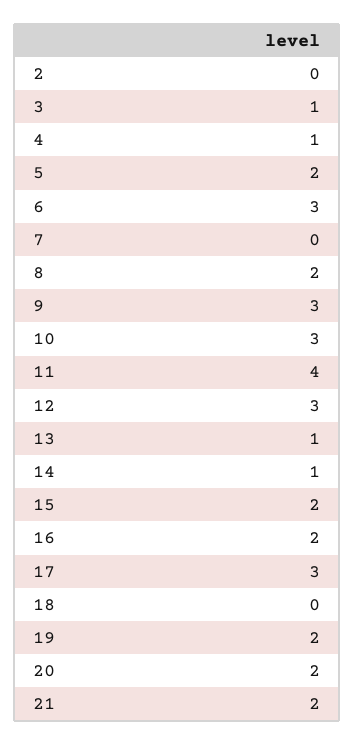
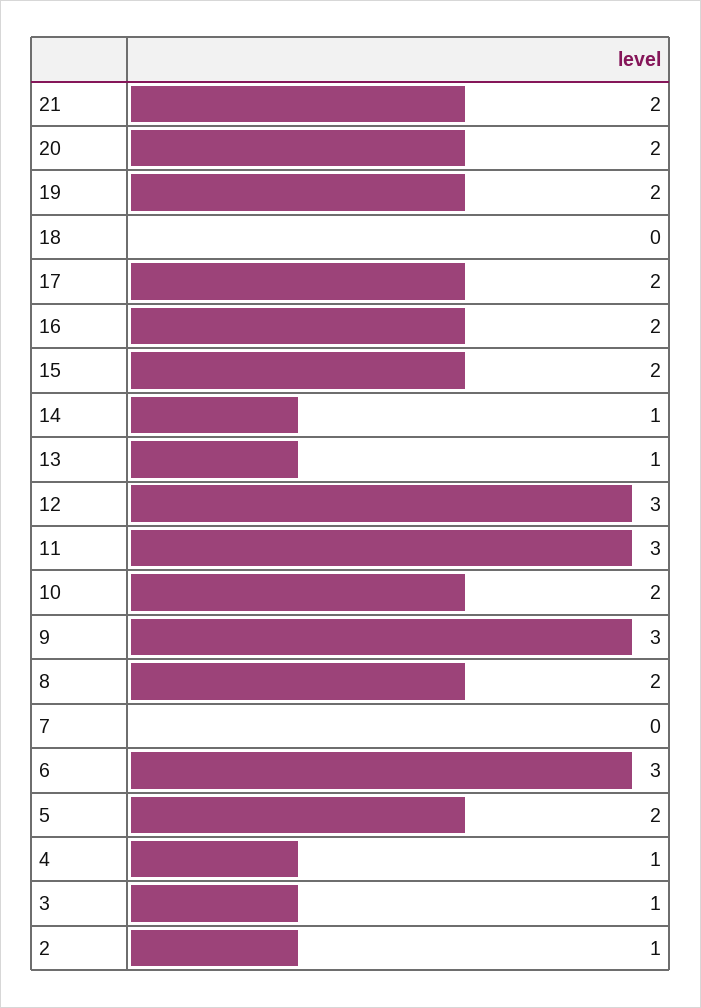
  {
-   "2": 0,
+   "2": 1,
    "3": 1,
    "4": 1,
    "5": 2,
    "6": 3,
    "7": 0,
    "8": 2,
    "9": 3,
-   "10": 3,
+   "10": 2,
-   "11": 4,
+   "11": 3,
    "12": 3,
    "13": 1,
    "14": 1,
    "15": 2,
    "16": 2,
-   "17": 3,
+   "17": 2,
    "18": 0,
    "19": 2,
    "20": 2,
    "21": 2
  }

